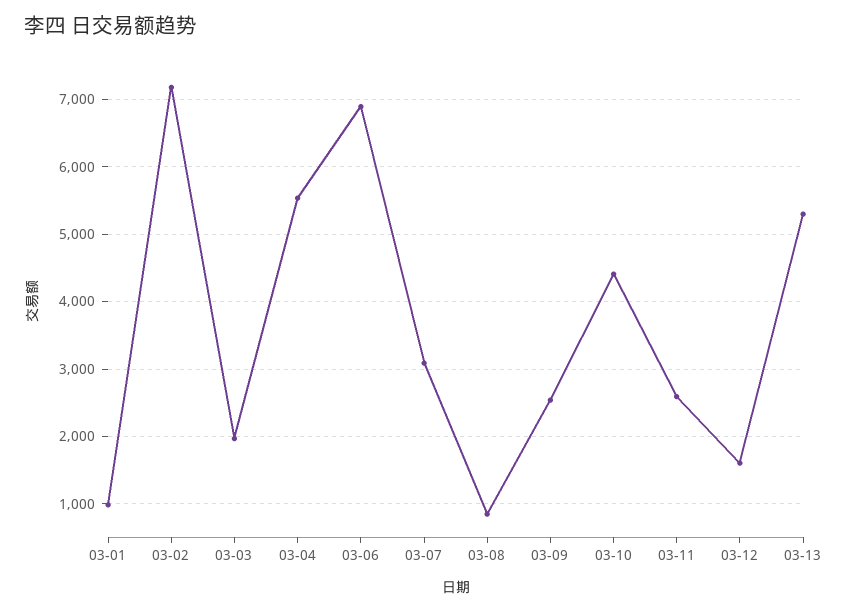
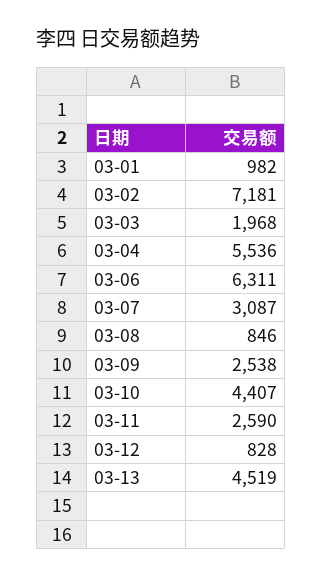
  {
    "03-01": 982,
    "03-02": 7181,
    "03-03": 1968,
    "03-04": 5536,
-   "03-06": 6900,
+   "03-06": 6311,
    "03-07": 3087,
    "03-08": 846,
    "03-09": 2538,
    "03-10": 4407,
    "03-11": 2590,
-   "03-12": 1600,
+   "03-12": 828,
-   "03-13": 5300
+   "03-13": 4519
  }

